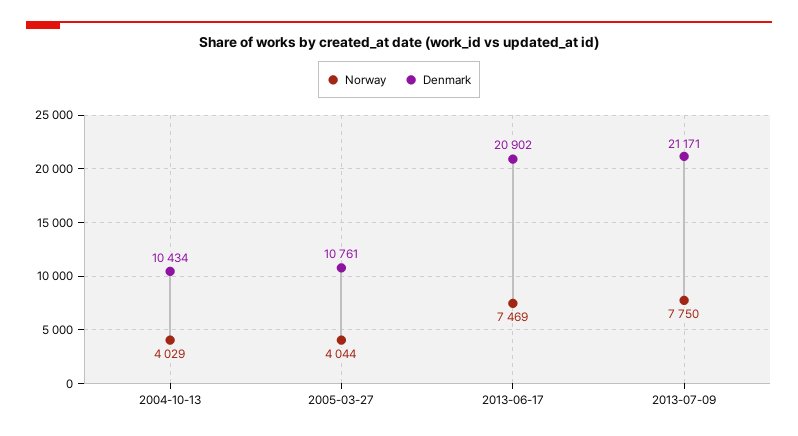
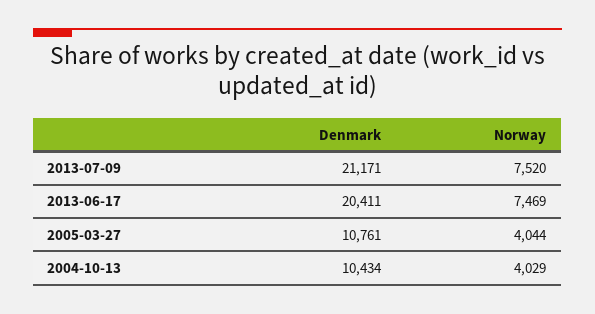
  {
    "Norway": {
      "2004-10-13": 4029,
      "2005-03-27": 4044,
      "2013-06-17": 7469,
-     "2013-07-09": 7750
+     "2013-07-09": 7520
    },
    "Denmark": {
      "2004-10-13": 10434,
      "2005-03-27": 10761,
-     "2013-06-17": 20902,
+     "2013-06-17": 20411,
      "2013-07-09": 21171
    }
  }

